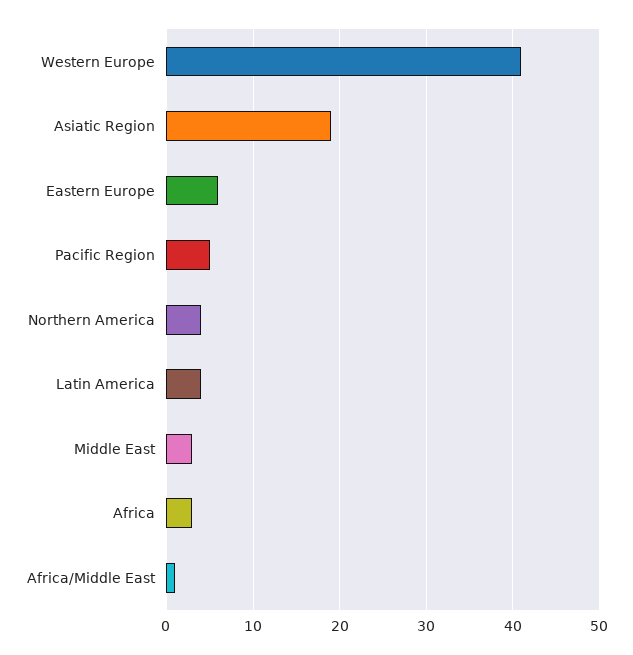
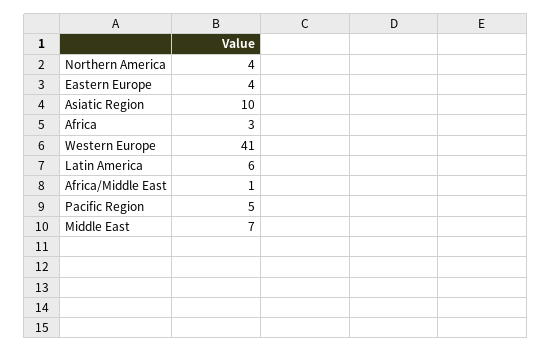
  {
    "Western Europe": 41,
-   "Asiatic Region": 19,
+   "Asiatic Region": 10,
-   "Eastern Europe": 6,
+   "Eastern Europe": 4,
    "Pacific Region": 5,
    "Northern America": 4,
-   "Latin America": 4,
+   "Latin America": 6,
-   "Middle East": 3,
+   "Middle East": 7,
    "Africa": 3,
    "Africa/Middle East": 1
  }

